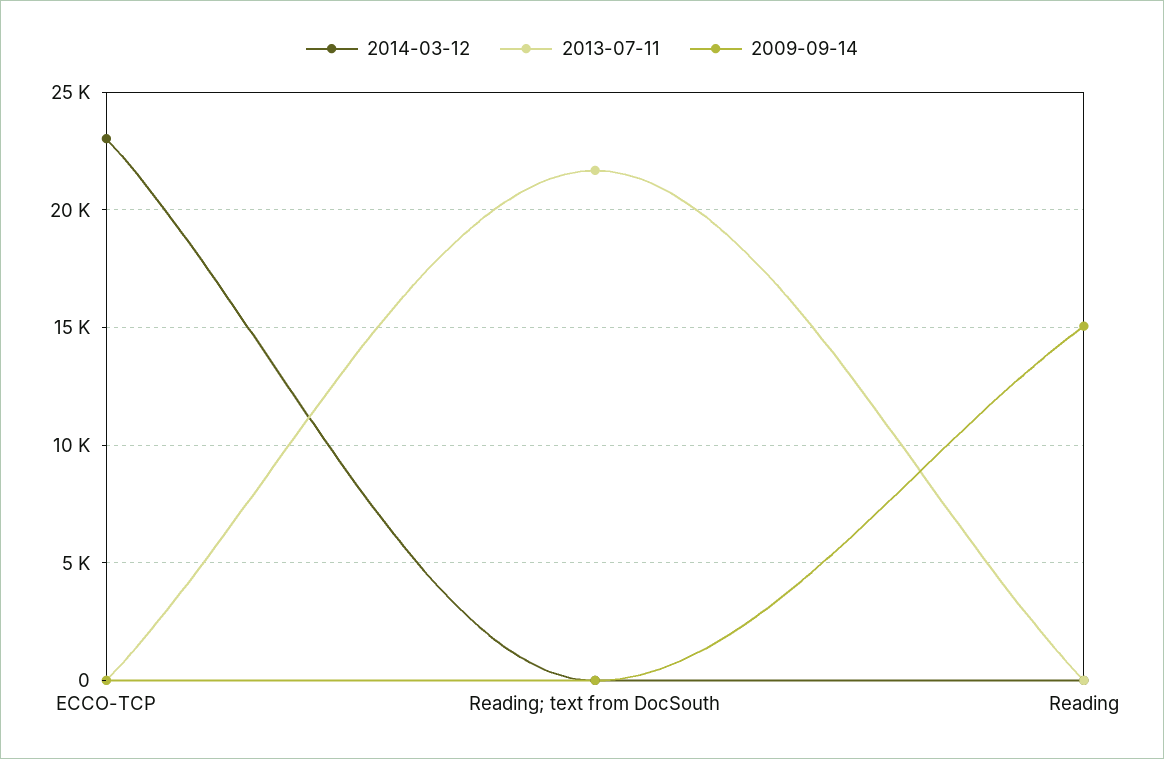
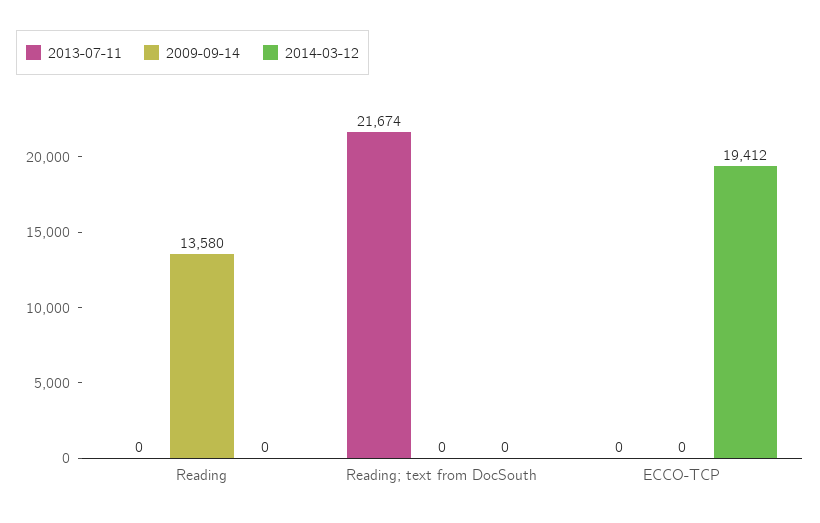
  {
    "2014-03-12": {
-     "ECCO-TCP": 23000,
+     "ECCO-TCP": 19412,
      "Reading; text from DocSouth": 0,
      "Reading": 0
    },
    "2013-07-11": {
      "ECCO-TCP": 0,
      "Reading; text from DocSouth": 21674,
      "Reading": 0
    },
    "2009-09-14": {
      "ECCO-TCP": 0,
      "Reading; text from DocSouth": 0,
-     "Reading": 15000
+     "Reading": 13580
    }
  }

